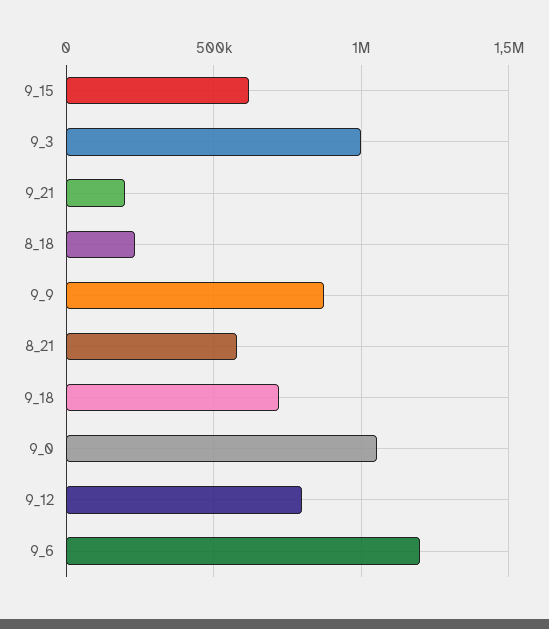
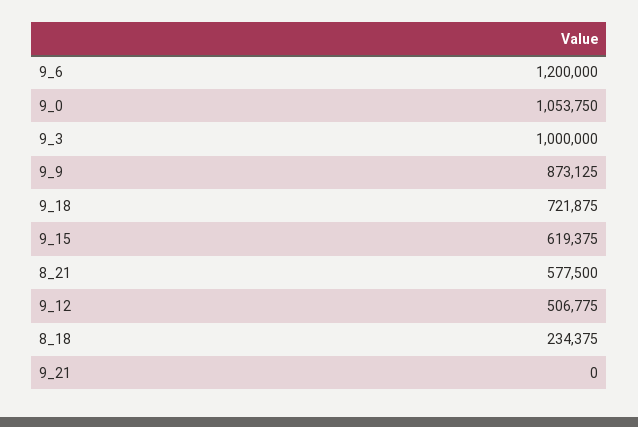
  {
    "9_15": 619375,
    "9_3": 1000000,
-   "9_21": 200000,
+   "9_21": 0,
    "8_18": 234375,
    "9_9": 873125,
    "8_21": 577500,
    "9_18": 721875,
    "9_0": 1053750,
-   "9_12": 800000,
+   "9_12": 506775,
    "9_6": 1200000
  }

